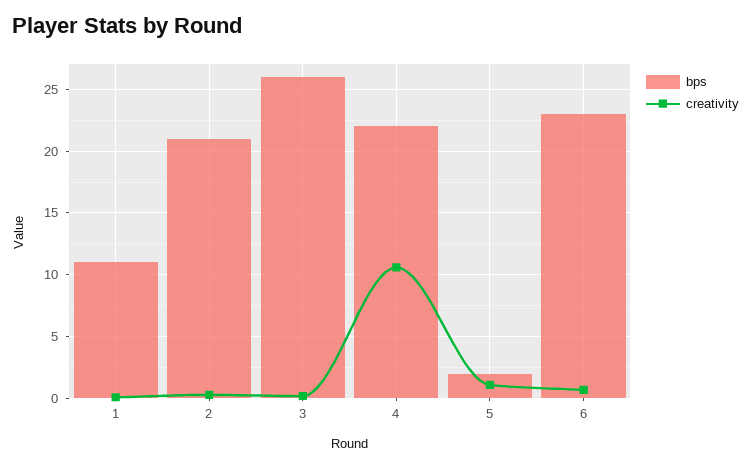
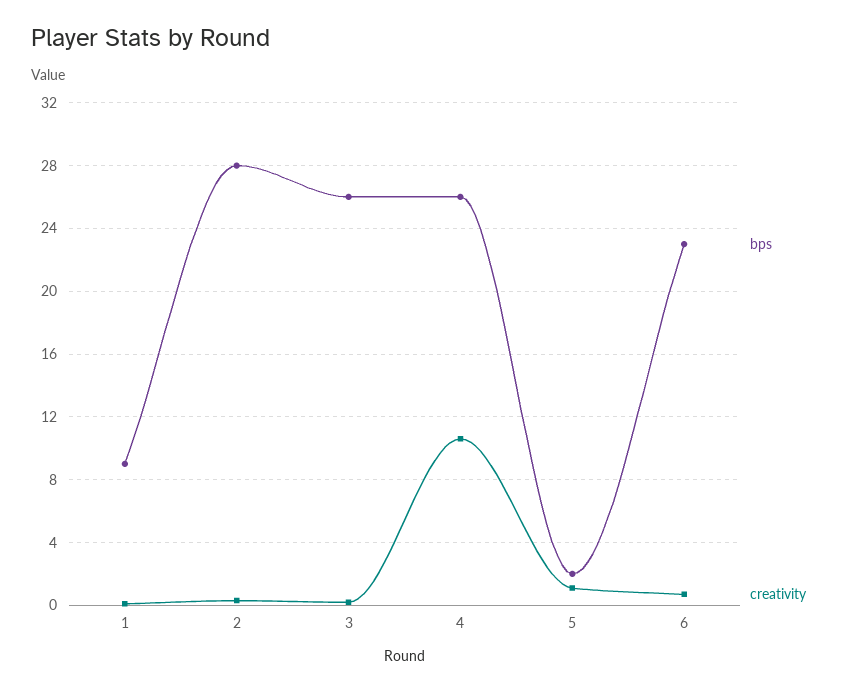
  {
    "bps": {
-     "1": 11,
+     "1": 9,
-     "2": 21,
+     "2": 28,
      "3": 26,
-     "4": 22,
+     "4": 26,
      "5": 2,
      "6": 23
    },
    "creativity": {
      "1": 0,
      "2": 0.5,
      "3": 0,
      "4": 10.5,
      "5": 1,
      "6": 0.5
    }
  }

